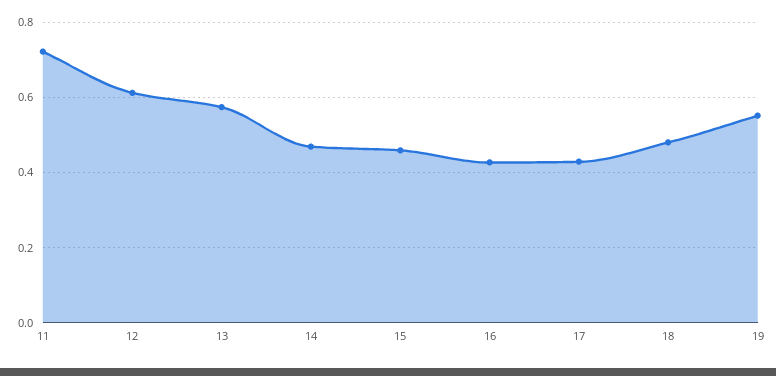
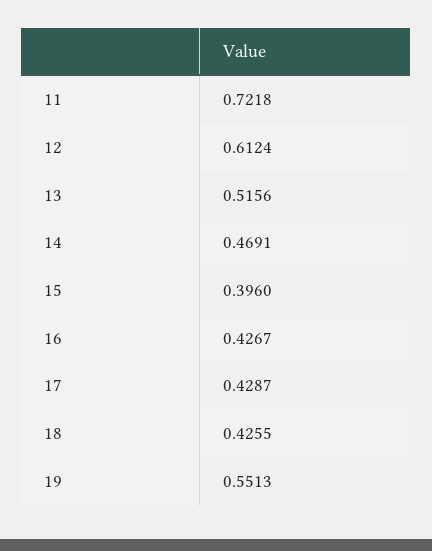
  {
    "11": 0.7218,
    "12": 0.6124,
-   "13": 0.58,
+   "13": 0.5156,
    "14": 0.4691,
-   "15": 0.46,
+   "15": 0.396,
    "16": 0.4267,
    "17": 0.4287,
-   "18": 0.48,
+   "18": 0.4255,
    "19": 0.5513
  }

